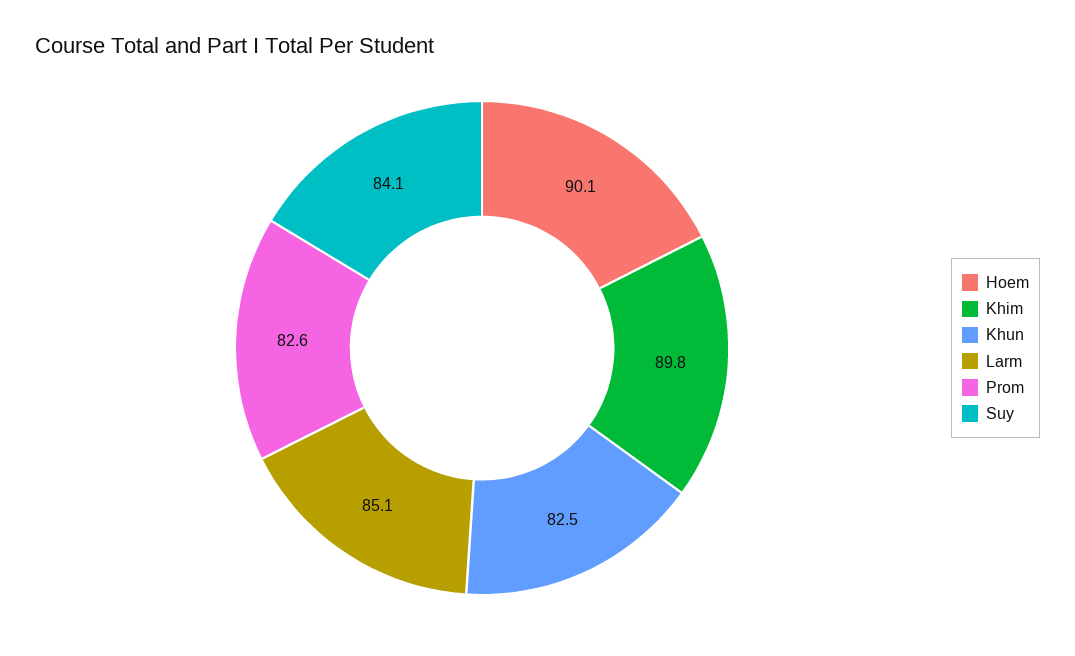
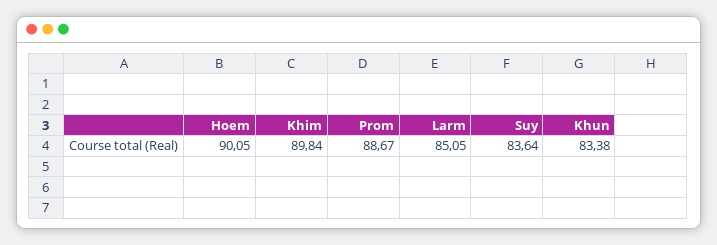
  {
    "Hoem": 90.05,
    "Khim": 89.84,
-   "Khun": 82.5,
+   "Khun": 83.38,
    "Larm": 85.05,
-   "Prom": 82.6,
+   "Prom": 88.67,
-   "Suy": 84.1
+   "Suy": 83.64
  }

